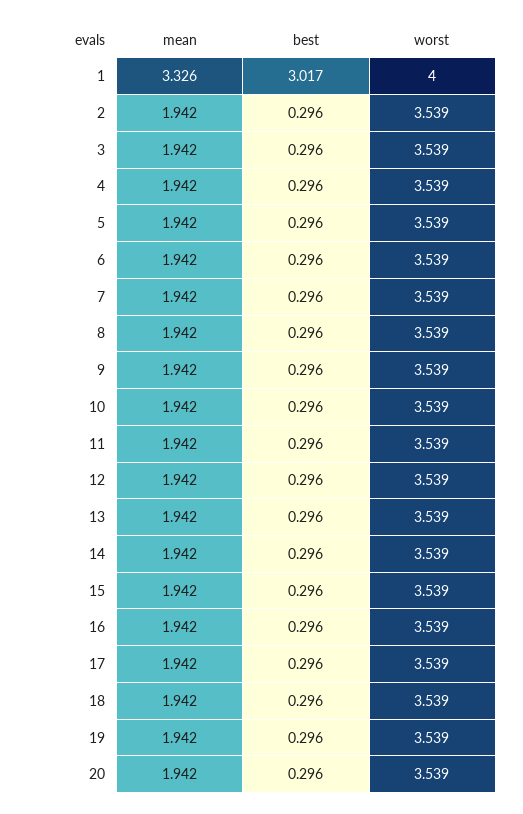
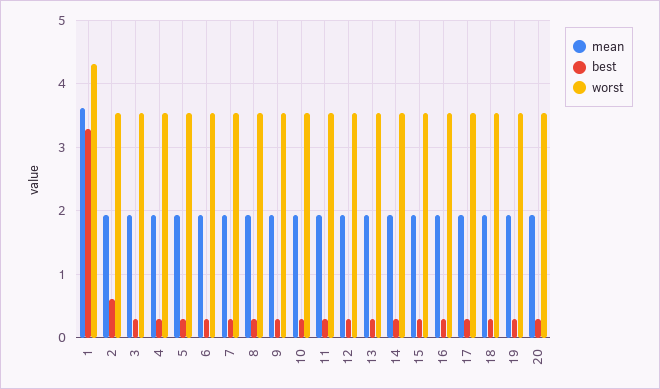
  {
    "mean": {
-     "1": 3.326,
+     "1": 3.6,
      "2": 1.942,
      "3": 1.942,
      "4": 1.942,
      "5": 1.942,
      "6": 1.942,
      "7": 1.942,
      "8": 1.942,
      "9": 1.942,
      "10": 1.942,
      "11": 1.942,
      "12": 1.942,
      "13": 1.942,
      "14": 1.942,
      "15": 1.942,
      "16": 1.942,
      "17": 1.942,
      "18": 1.942,
      "19": 1.942,
      "20": 1.942
    },
    "best": {
-     "1": 3.017,
+     "1": 3.3,
-     "2": 0.296,
+     "2": 0.6,
      "3": 0.296,
      "4": 0.296,
      "5": 0.296,
      "6": 0.296,
      "7": 0.296,
      "8": 0.296,
      "9": 0.296,
      "10": 0.296,
      "11": 0.296,
      "12": 0.296,
      "13": 0.296,
      "14": 0.296,
      "15": 0.296,
      "16": 0.296,
      "17": 0.296,
      "18": 0.296,
      "19": 0.296,
      "20": 0.296
    },
    "worst": {
-     "1": 4,
+     "1": 4.3,
      "2": 3.539,
      "3": 3.539,
      "4": 3.539,
      "5": 3.539,
      "6": 3.539,
      "7": 3.539,
      "8": 3.539,
      "9": 3.539,
      "10": 3.539,
      "11": 3.539,
      "12": 3.539,
      "13": 3.539,
      "14": 3.539,
      "15": 3.539,
      "16": 3.539,
      "17": 3.539,
      "18": 3.539,
      "19": 3.539,
      "20": 3.539
    }
  }

